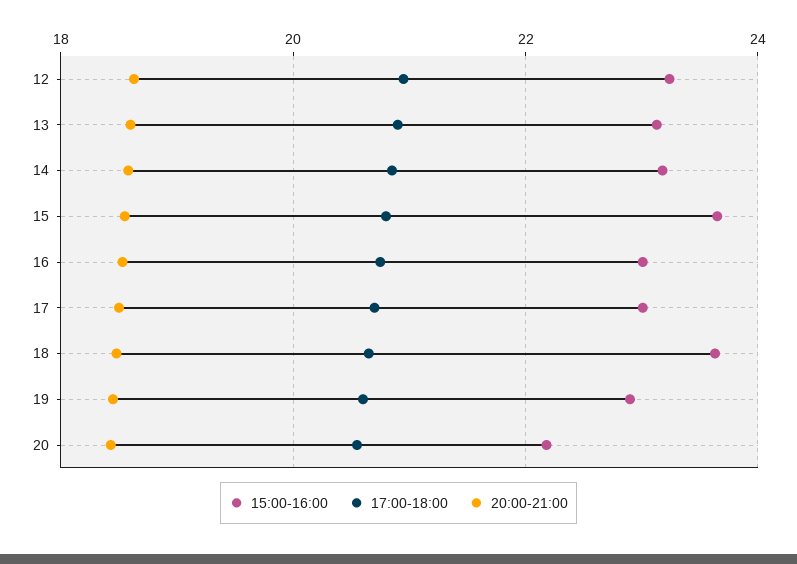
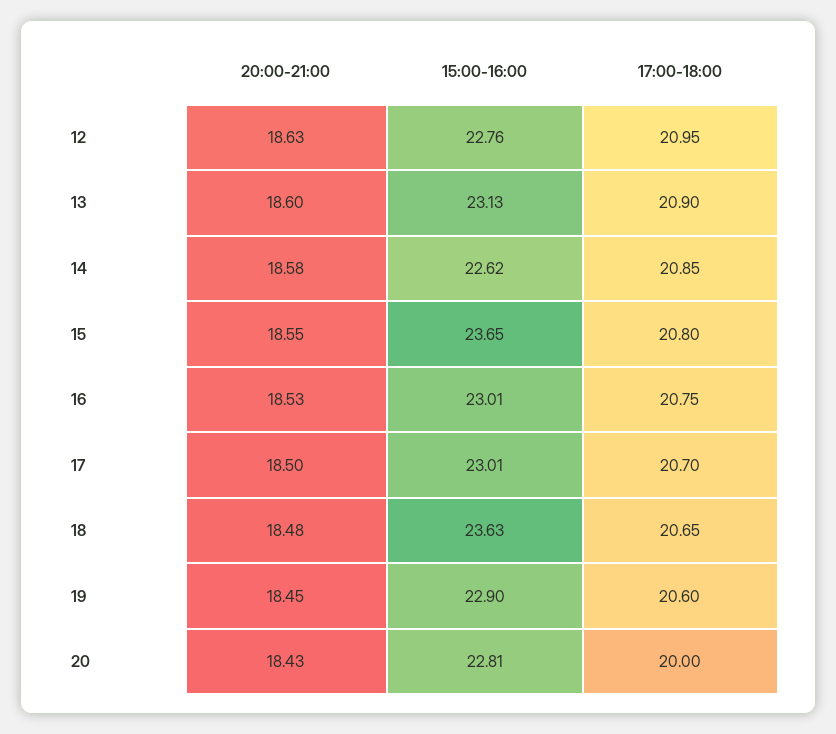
  {
    "15:00-16:00": {
-     "12": 23.2,
+     "12": 22.76,
      "13": 23.13,
-     "14": 23.2,
+     "14": 22.62,
      "15": 23.65,
      "16": 23.01,
      "17": 23.01,
      "18": 23.63,
      "19": 22.9,
-     "20": 22.2
+     "20": 22.81
    },
    "17:00-18:00": {
      "12": 20.95,
      "13": 20.9,
      "14": 20.85,
      "15": 20.8,
      "16": 20.75,
      "17": 20.7,
      "18": 20.65,
      "19": 20.6,
-     "20": 20.6
+     "20": 20
    },
    "20:00-21:00": {
      "12": 18.63,
      "13": 18.6,
      "14": 18.58,
      "15": 18.55,
      "16": 18.53,
      "17": 18.5,
      "18": 18.48,
      "19": 18.45,
      "20": 18.43
    }
  }

